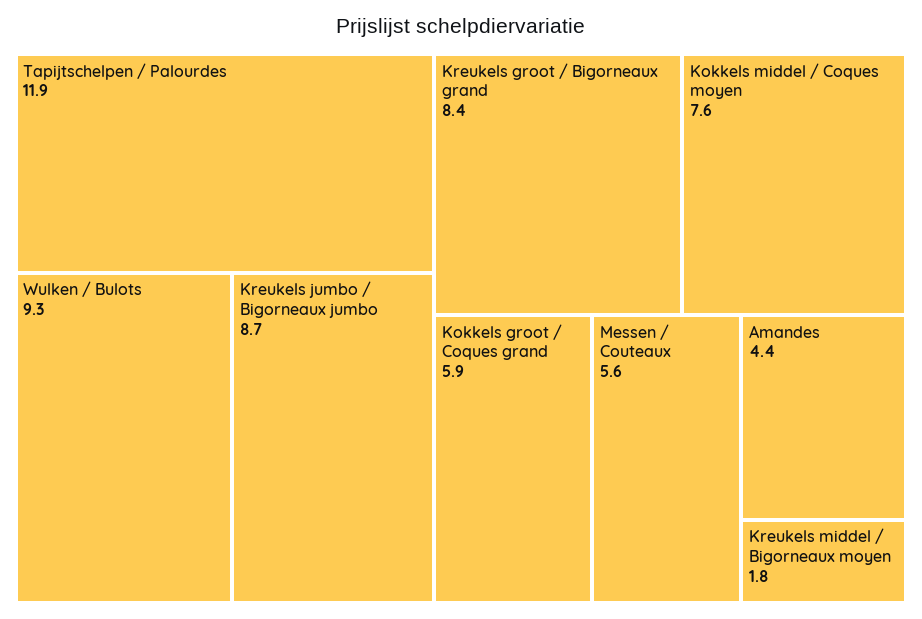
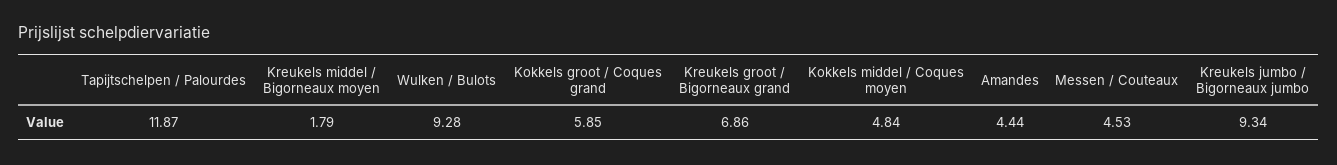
  {
    "Tapijtschelpen / Palourdes": 11.87,
    "Wulken / Bulots": 9.28,
-   "Kreukels jumbo / Bigorneaux jumbo": 8.7,
+   "Kreukels jumbo / Bigorneaux jumbo": 9.34,
-   "Kreukels groot / Bigorneaux grand": 8.4,
+   "Kreukels groot / Bigorneaux grand": 6.86,
-   "Kokkels middel / Coques moyen": 7.6,
+   "Kokkels middel / Coques moyen": 4.84,
    "Kokkels groot / Coques grand": 5.85,
-   "Messen / Couteaux": 5.6,
+   "Messen / Couteaux": 4.53,
    "Amandes": 4.44,
    "Kreukels middel / Bigorneaux moyen": 1.79
  }

